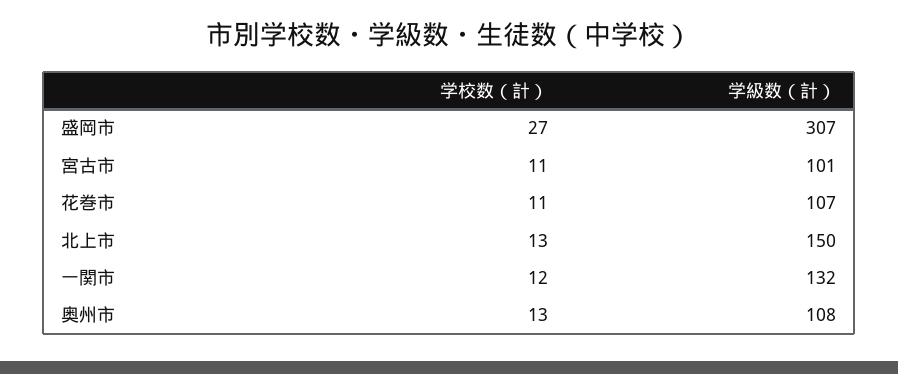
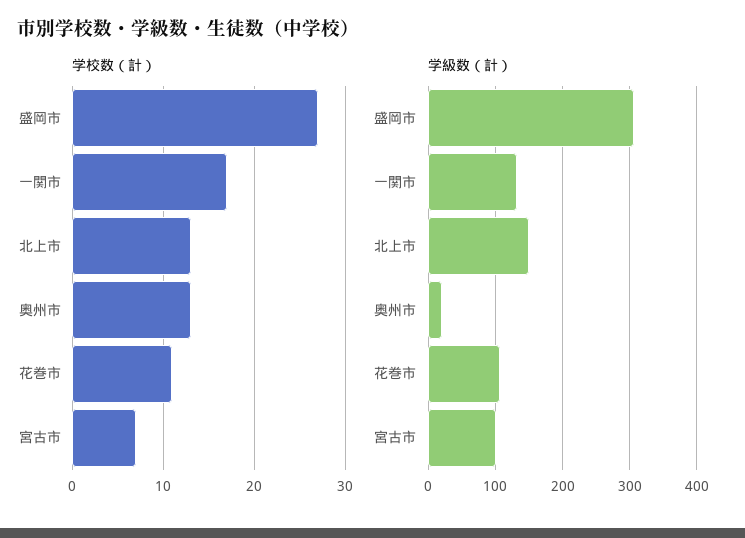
  {
    "学校数（計）": {
      "盛岡市": 27,
-     "宮古市": 11,
+     "宮古市": 7,
      "花巻市": 11,
      "北上市": 13,
-     "一関市": 12,
+     "一関市": 17,
      "奥州市": 13
    },
    "学級数（計）": {
      "盛岡市": 307,
      "宮古市": 101,
      "花巻市": 107,
      "北上市": 150,
      "一関市": 132,
-     "奥州市": 108
+     "奥州市": 20
    }
  }

